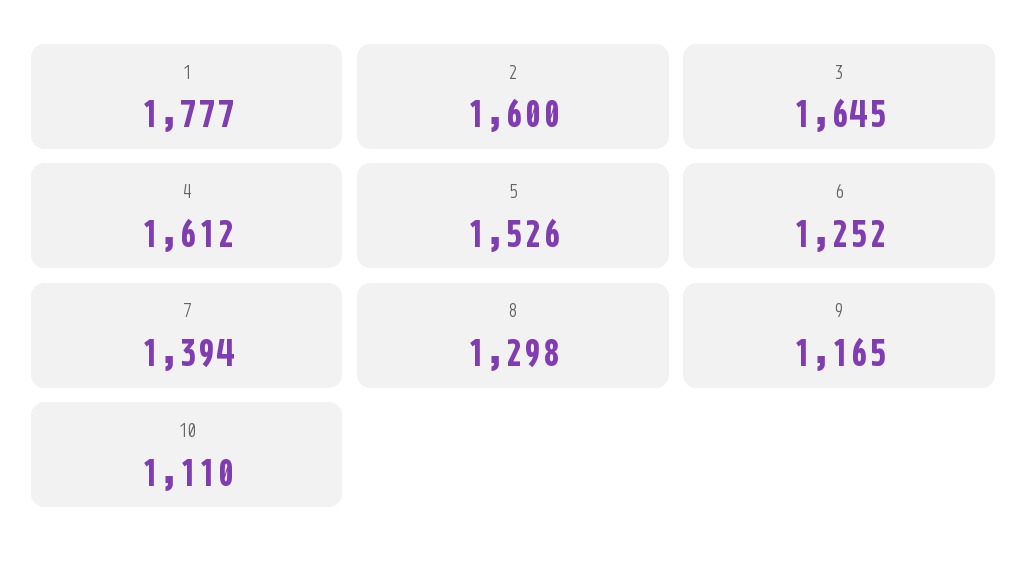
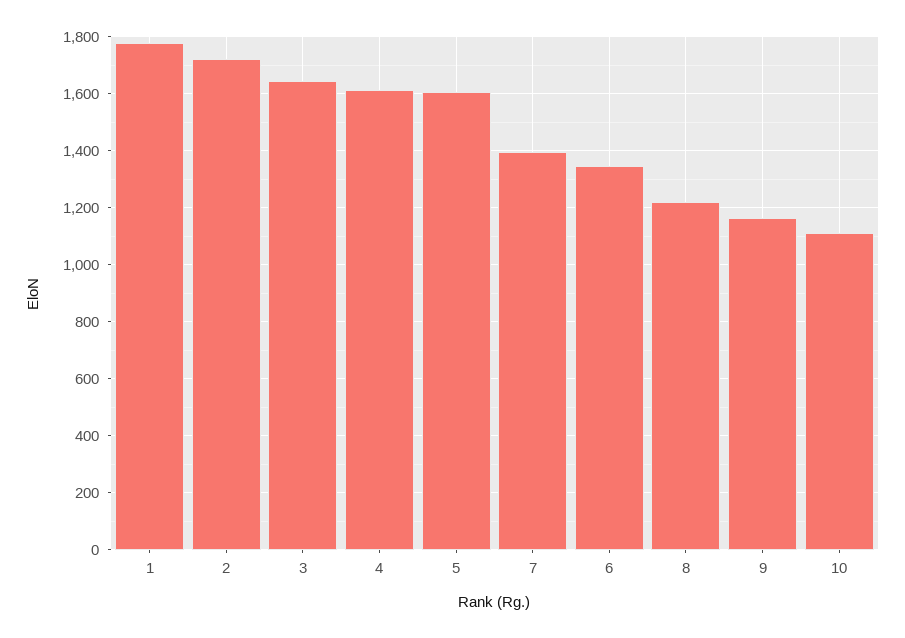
  {
    "1": 1777,
-   "2": 1600,
+   "2": 1725,
    "3": 1645,
    "4": 1612,
-   "5": 1526,
+   "5": 1600,
-   "6": 1252,
+   "6": 1350,
    "7": 1394,
-   "8": 1298,
+   "8": 1225,
    "9": 1165,
    "10": 1110
  }

